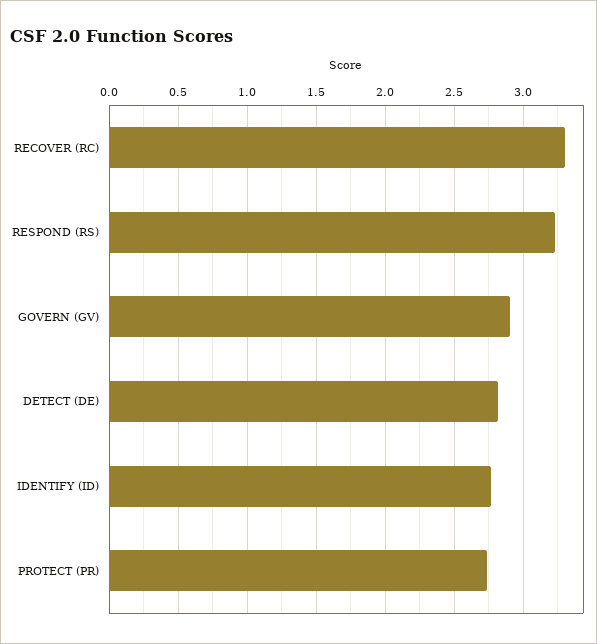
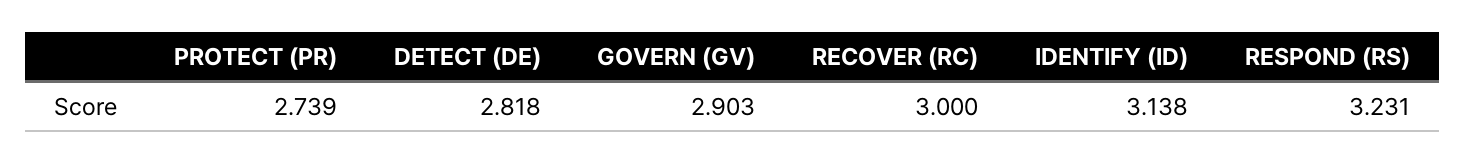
  {
-   "RECOVER (RC)": 3.3,
+   "RECOVER (RC)": 3,
    "RESPOND (RS)": 3.231,
    "GOVERN (GV)": 2.903,
    "DETECT (DE)": 2.818,
-   "IDENTIFY (ID)": 2.75,
+   "IDENTIFY (ID)": 3.138,
    "PROTECT (PR)": 2.739
  }

